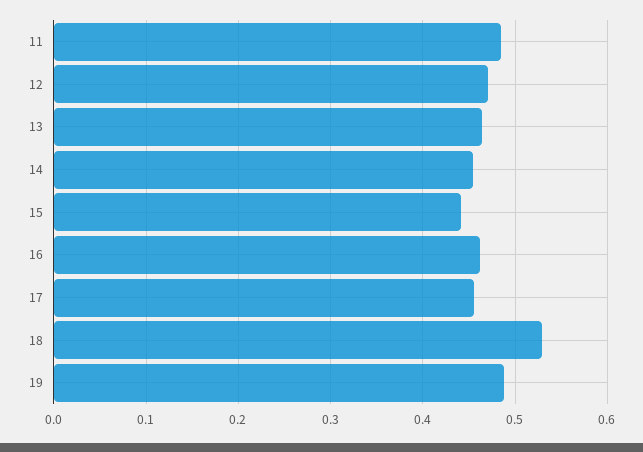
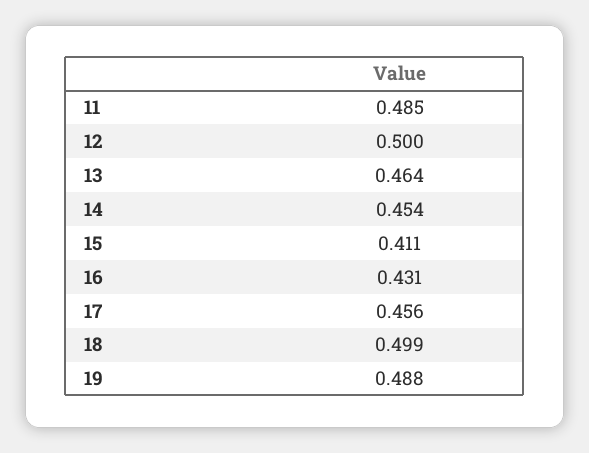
  {
    "11": 0.485,
-   "12": 0.47,
+   "12": 0.5,
    "13": 0.464,
    "14": 0.454,
-   "15": 0.44,
+   "15": 0.411,
-   "16": 0.46,
+   "16": 0.431,
    "17": 0.456,
-   "18": 0.53,
+   "18": 0.499,
    "19": 0.488
  }

